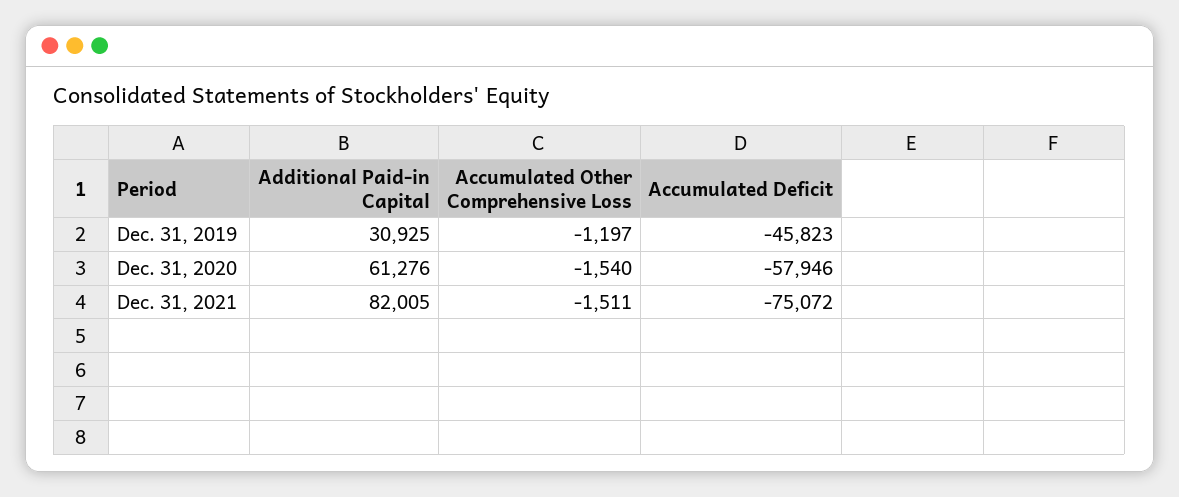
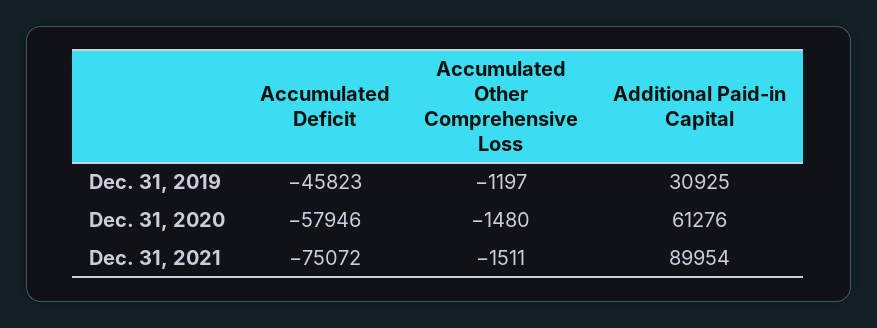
  {
    "Additional Paid-in Capital": {
      "Dec. 31, 2019": 30925,
      "Dec. 31, 2020": 61276,
-     "Dec. 31, 2021": 82005
+     "Dec. 31, 2021": 89954
    },
    "Accumulated Other Comprehensive Loss": {
      "Dec. 31, 2019": -1197,
-     "Dec. 31, 2020": -1540,
+     "Dec. 31, 2020": -1480,
      "Dec. 31, 2021": -1511
    },
    "Accumulated Deficit": {
      "Dec. 31, 2019": -45823,
      "Dec. 31, 2020": -57946,
      "Dec. 31, 2021": -75072
    }
  }

